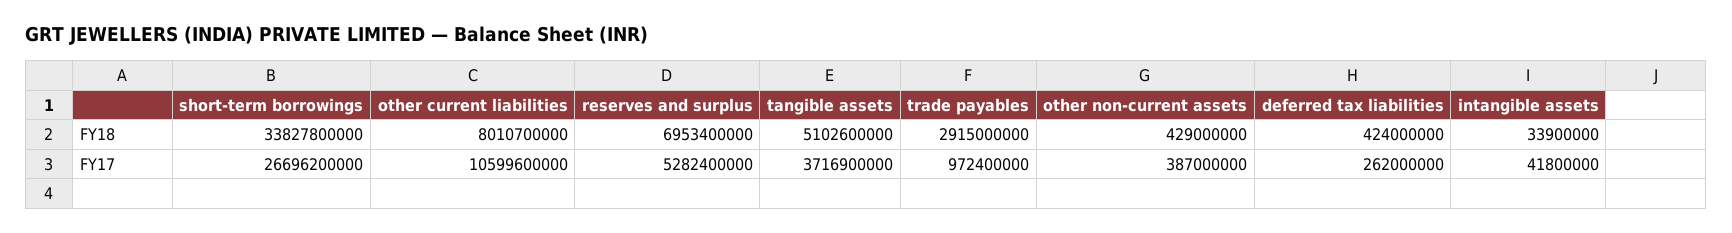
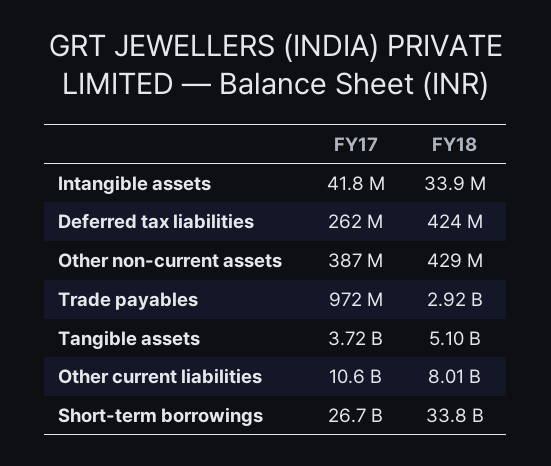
  {
    "short-term borrowings": {
      "FY18": 33827800000,
      "FY17": 26696200000
    },
    "other current liabilities": {
      "FY18": 8010700000,
      "FY17": 10599600000
    },
-   "reserves and surplus": {
-     "FY18": 6953400000,
-     "FY17": 5282400000
-   },
    "tangible assets": {
      "FY18": 5102600000,
      "FY17": 3716900000
    },
    "trade payables": {
      "FY18": 2915000000,
      "FY17": 972400000
    },
    "other non-current assets": {
      "FY18": 429000000,
      "FY17": 387000000
    },
    "deferred tax liabilities": {
      "FY18": 424000000,
      "FY17": 262000000
    },
    "intangible assets": {
      "FY18": 33900000,
      "FY17": 41800000
    }
  }

